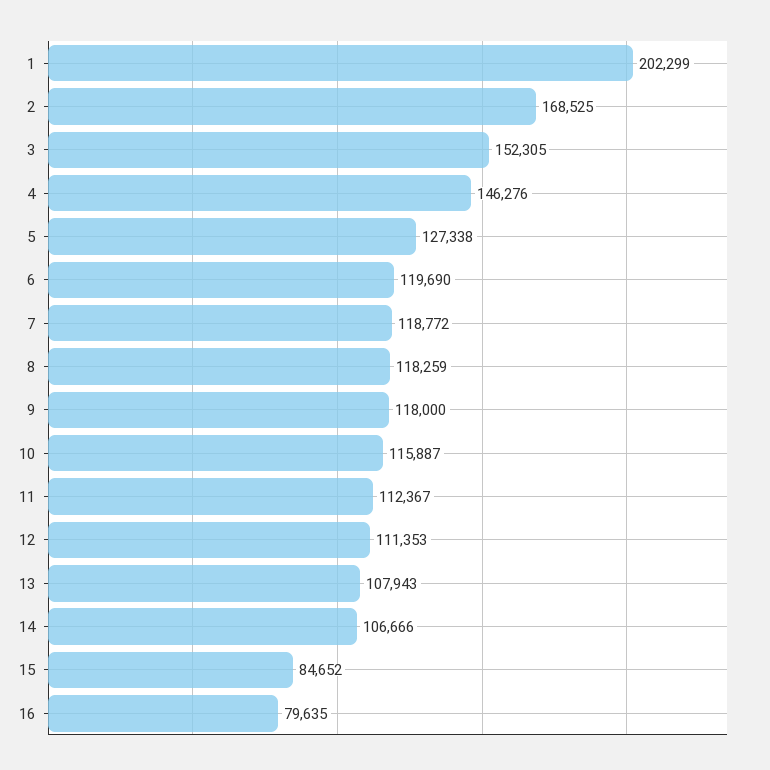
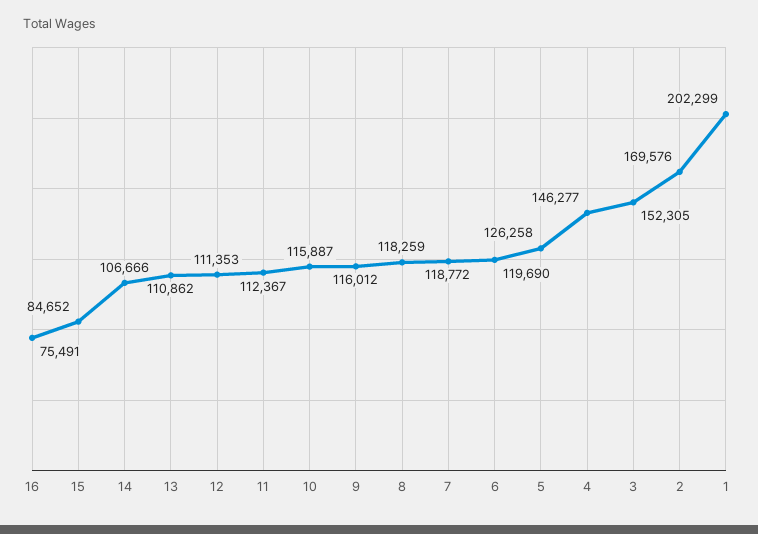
  {
    "1": 202299,
-   "2": 168525,
+   "2": 169576,
    "3": 152305,
-   "4": 146276,
+   "4": 146277,
-   "5": 127338,
+   "5": 126258,
    "6": 119690,
    "7": 118772,
    "8": 118259,
-   "9": 118000,
+   "9": 116012,
    "10": 115887,
    "11": 112367,
    "12": 111353,
-   "13": 107943,
+   "13": 110862,
    "14": 106666,
    "15": 84652,
-   "16": 79635
+   "16": 75491
  }

